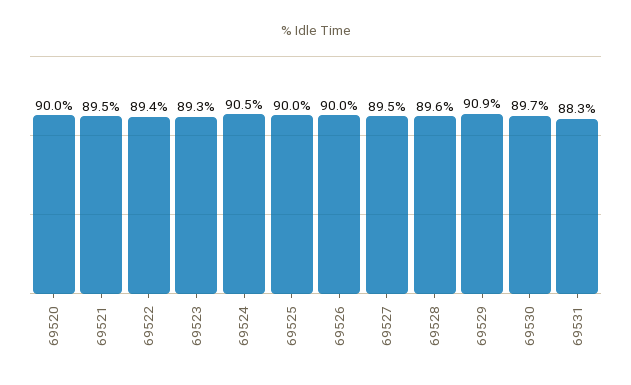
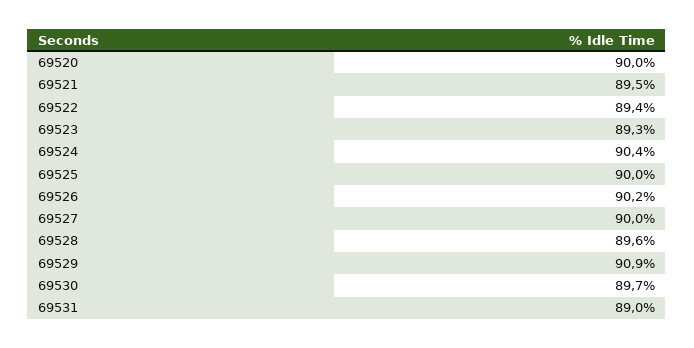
  {
    "69520": 90,
    "69521": 89.5,
    "69522": 89.4,
    "69523": 89.3,
-   "69524": 90.5,
+   "69524": 90.4,
    "69525": 90,
-   "69526": 90,
+   "69526": 90.2,
-   "69527": 89.5,
+   "69527": 90,
    "69528": 89.6,
    "69529": 90.9,
    "69530": 89.7,
-   "69531": 88.3
+   "69531": 89
  }

